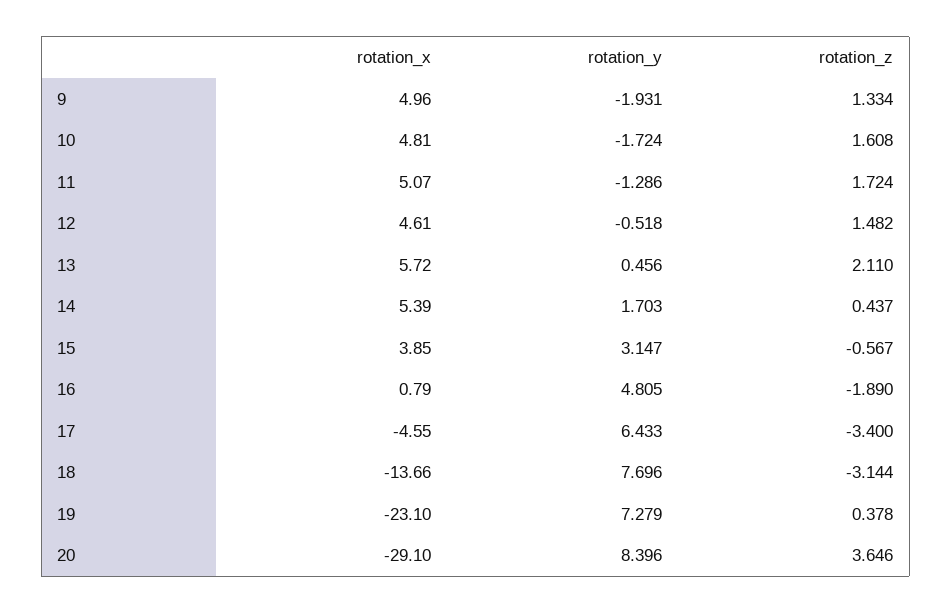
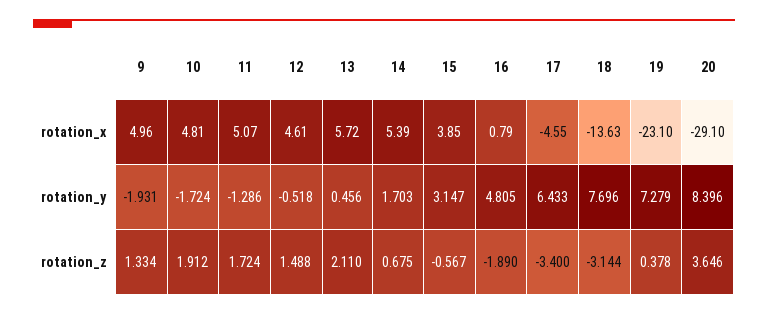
  {
    "rotation_x": {
      "9": 4.96,
      "10": 4.81,
      "11": 5.07,
      "12": 4.61,
      "13": 5.72,
      "14": 5.39,
      "15": 3.85,
      "16": 0.79,
      "17": -4.55,
-     "18": -13.66,
+     "18": -13.63,
      "19": -23.1,
      "20": -29.1
    },
    "rotation_y": {
      "9": -1.931,
      "10": -1.724,
      "11": -1.286,
      "12": -0.518,
      "13": 0.456,
      "14": 1.703,
      "15": 3.147,
      "16": 4.805,
      "17": 6.433,
      "18": 7.696,
      "19": 7.279,
      "20": 8.396
    },
    "rotation_z": {
      "9": 1.334,
-     "10": 1.608,
+     "10": 1.912,
      "11": 1.724,
-     "12": 1.482,
+     "12": 1.488,
      "13": 2.11,
-     "14": 0.437,
+     "14": 0.675,
      "15": -0.567,
      "16": -1.89,
      "17": -3.4,
      "18": -3.144,
      "19": 0.378,
      "20": 3.646
    }
  }

